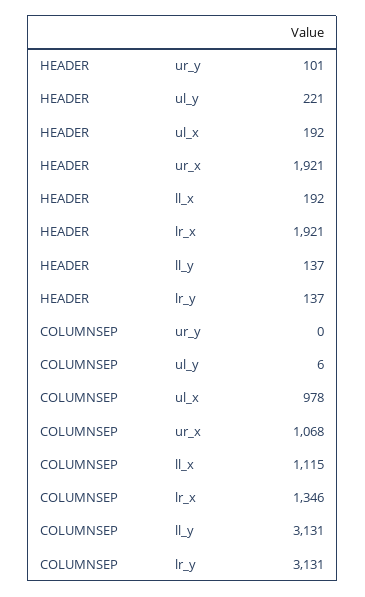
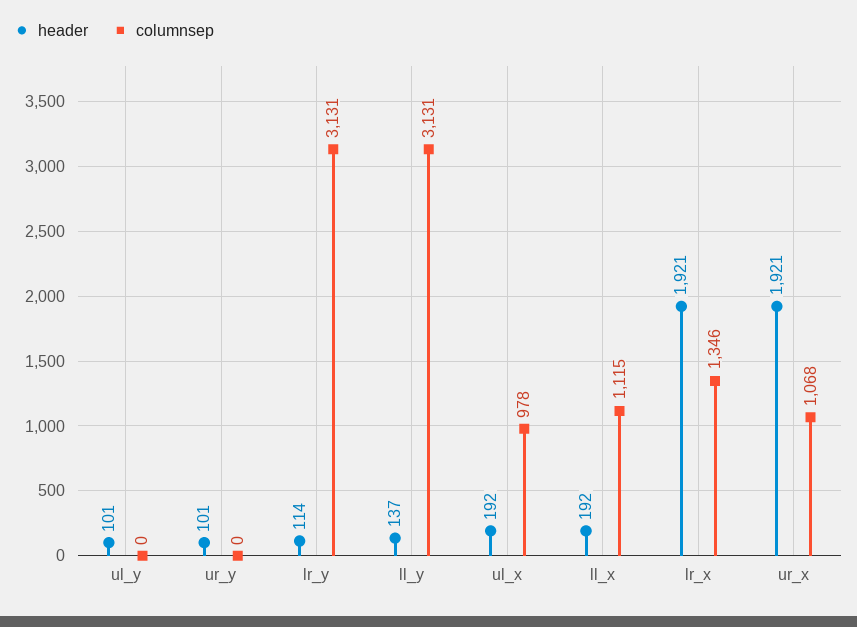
  {
    "HEADER": {
      "ur_y": 101,
-     "ul_y": 221,
+     "ul_y": 101,
      "ul_x": 192,
      "ur_x": 1921,
      "ll_x": 192,
      "lr_x": 1921,
      "ll_y": 137,
-     "lr_y": 137
+     "lr_y": 114
    },
    "COLUMNSEP": {
      "ur_y": 0,
-     "ul_y": 6,
+     "ul_y": 0,
      "ul_x": 978,
      "ur_x": 1068,
      "ll_x": 1115,
      "lr_x": 1346,
      "ll_y": 3131,
      "lr_y": 3131
    }
  }

